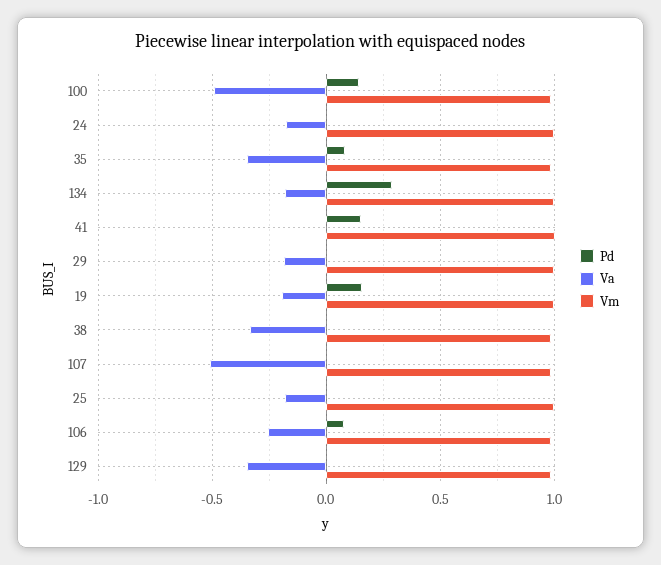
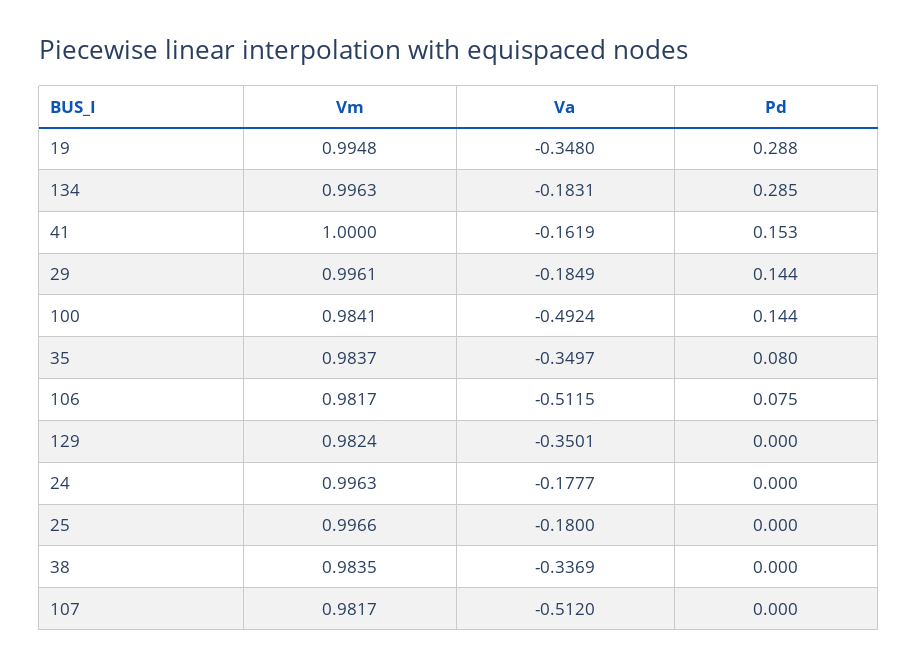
  {
    "Pd": {
      "100": 0.144,
      "24": 0,
      "35": 0.08,
      "134": 0.285,
      "41": 0.153,
-     "29": 0,
+     "29": 0.144,
-     "19": 0.15,
+     "19": 0.288,
      "38": 0,
      "107": 0,
      "25": 0,
      "106": 0.075,
      "129": 0
    },
    "Va": {
      "100": -0.4924,
      "24": -0.1777,
      "35": -0.3497,
      "134": -0.1831,
-     "41": 0,
+     "41": -0.1619,
      "29": -0.1849,
-     "19": -0.2,
+     "19": -0.348,
      "38": -0.3369,
      "107": -0.512,
      "25": -0.18,
-     "106": -0.25,
+     "106": -0.5115,
      "129": -0.3501
    },
    "Vm": {
      "100": 0.9841,
      "24": 0.9963,
      "35": 0.9837,
      "134": 0.9963,
      "41": 1,
      "29": 0.9961,
      "19": 0.9948,
      "38": 0.9835,
      "107": 0.9817,
      "25": 0.9966,
      "106": 0.9817,
      "129": 0.9824
    }
  }

